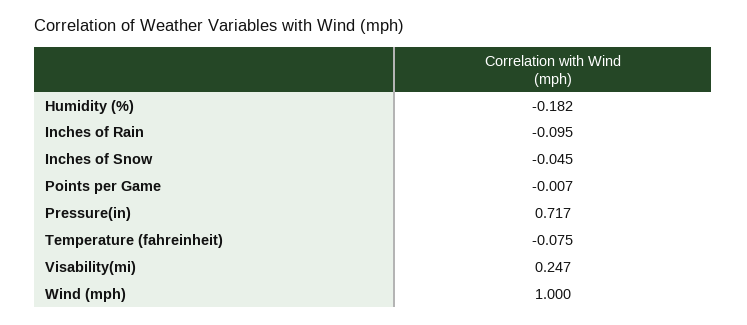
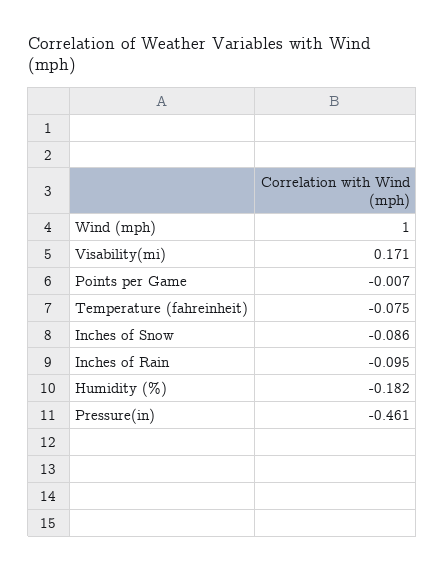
  {
    "Humidity (%)": -0.182,
    "Inches of Rain": -0.095,
-   "Inches of Snow": -0.045,
+   "Inches of Snow": -0.086,
    "Points per Game": -0.007,
-   "Pressure(in)": 0.717,
+   "Pressure(in)": -0.461,
    "Temperature (fahreinheit)": -0.075,
-   "Visability(mi)": 0.247,
+   "Visability(mi)": 0.171,
    "Wind (mph)": 1
  }

